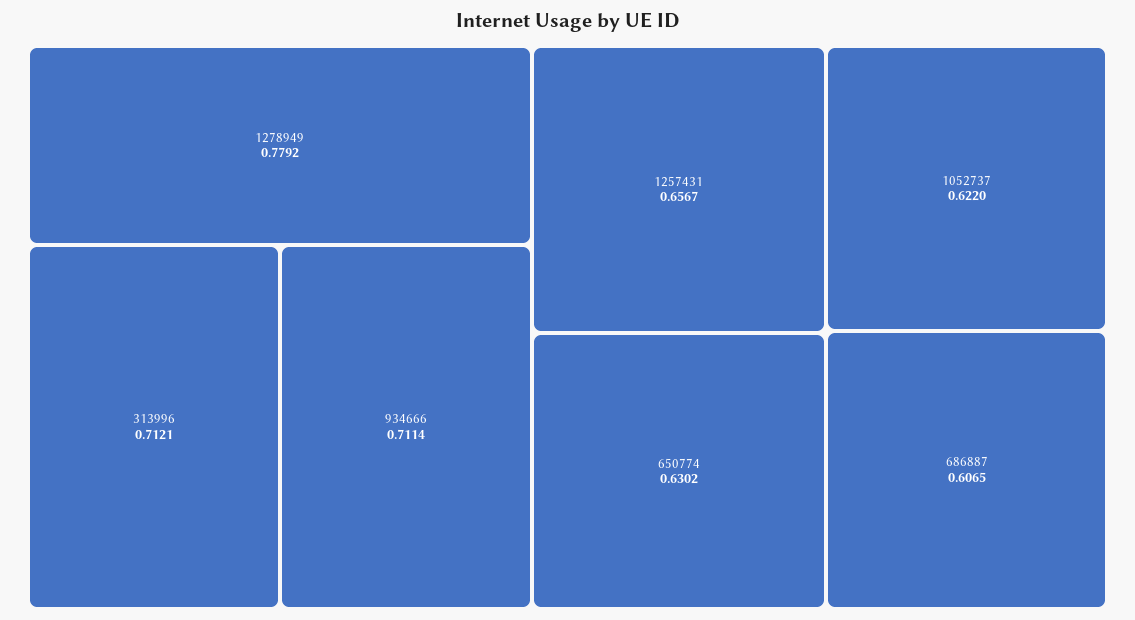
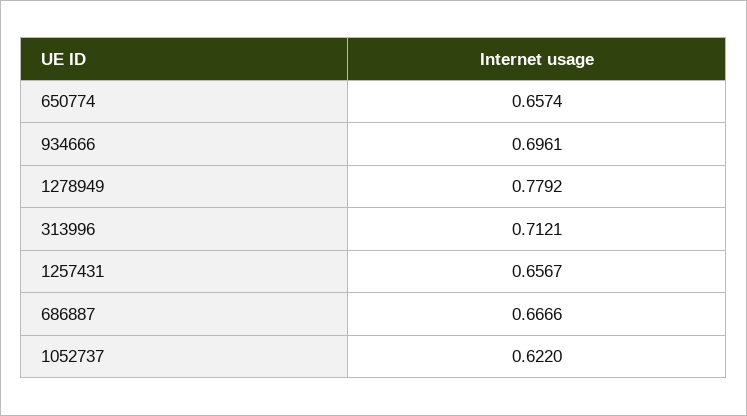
  {
    "1278949": 0.7792,
    "313996": 0.7121,
-   "934666": 0.7114,
+   "934666": 0.6961,
    "1257431": 0.6567,
-   "650774": 0.6302,
+   "650774": 0.6574,
    "1052737": 0.622,
-   "686887": 0.6065
+   "686887": 0.6666
  }

